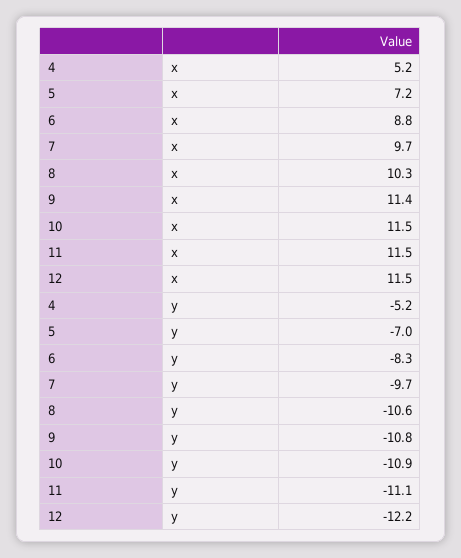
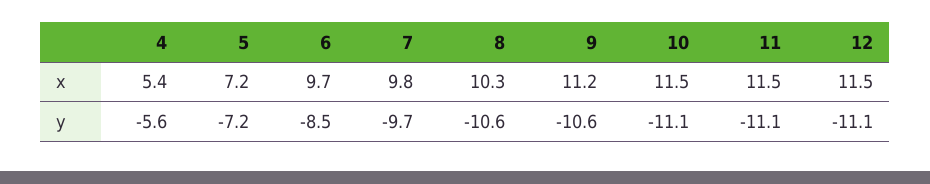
  {
    "4": {
-     "x": 5.2,
+     "x": 5.4,
-     "y": -5.2
+     "y": -5.6
    },
    "5": {
      "x": 7.2,
-     "y": -7
+     "y": -7.2
    },
    "6": {
-     "x": 8.8,
+     "x": 9.7,
-     "y": -8.3
+     "y": -8.5
    },
    "7": {
-     "x": 9.7,
+     "x": 9.8,
      "y": -9.7
    },
    "8": {
      "x": 10.3,
      "y": -10.6
    },
    "9": {
-     "x": 11.4,
+     "x": 11.2,
-     "y": -10.8
+     "y": -10.6
    },
    "10": {
      "x": 11.5,
-     "y": -10.9
+     "y": -11.1
    },
    "11": {
      "x": 11.5,
      "y": -11.1
    },
    "12": {
      "x": 11.5,
-     "y": -12.2
+     "y": -11.1
    }
  }

